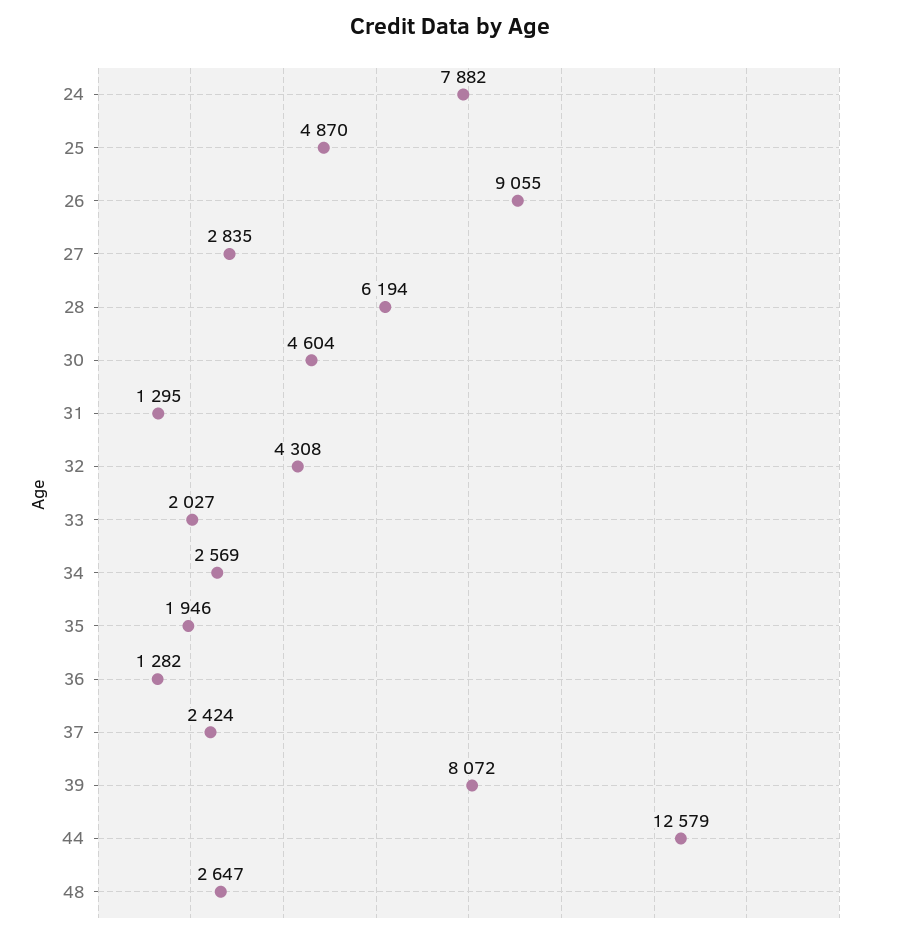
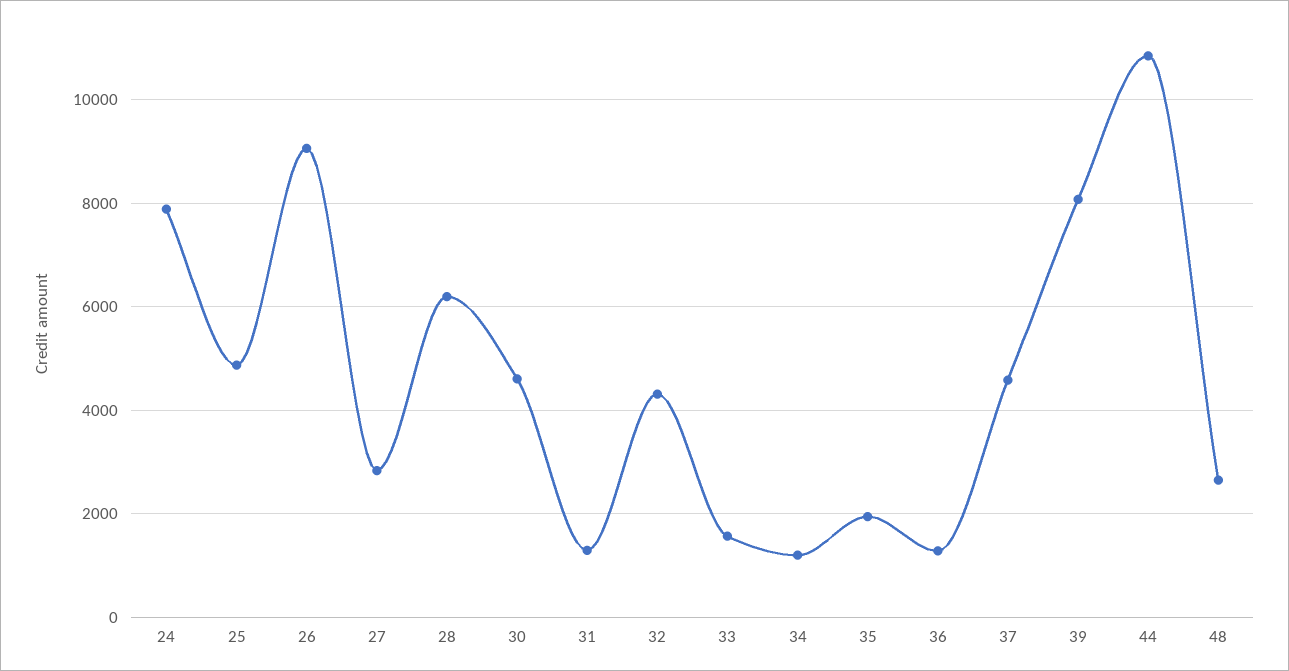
  {
    "24": 7882,
    "25": 4870,
    "26": 9055,
    "27": 2835,
    "28": 6194,
    "30": 4604,
    "31": 1295,
    "32": 4308,
-   "33": 2027,
+   "33": 1600,
-   "34": 2569,
+   "34": 1200,
    "35": 1946,
    "36": 1282,
-   "37": 2424,
+   "37": 4600,
    "39": 8072,
-   "44": 12579,
+   "44": 10800,
    "48": 2647
  }

